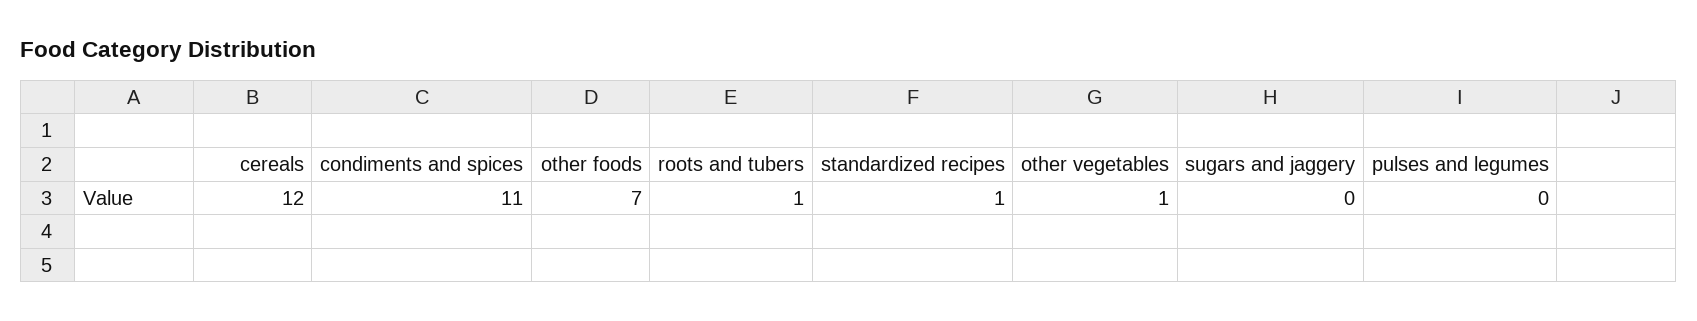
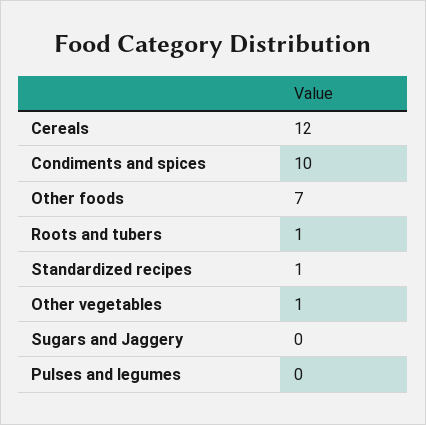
  {
    "cereals": 12,
-   "condiments and spices": 11,
+   "condiments and spices": 10,
    "other foods": 7,
    "roots and tubers": 1,
    "standardized recipes": 1,
    "other vegetables": 1,
    "sugars and jaggery": 0,
    "pulses and legumes": 0
  }

